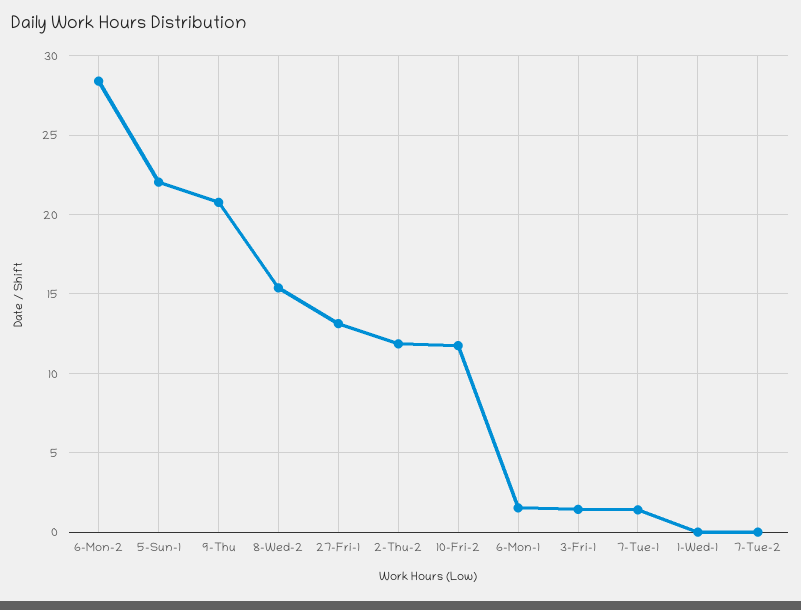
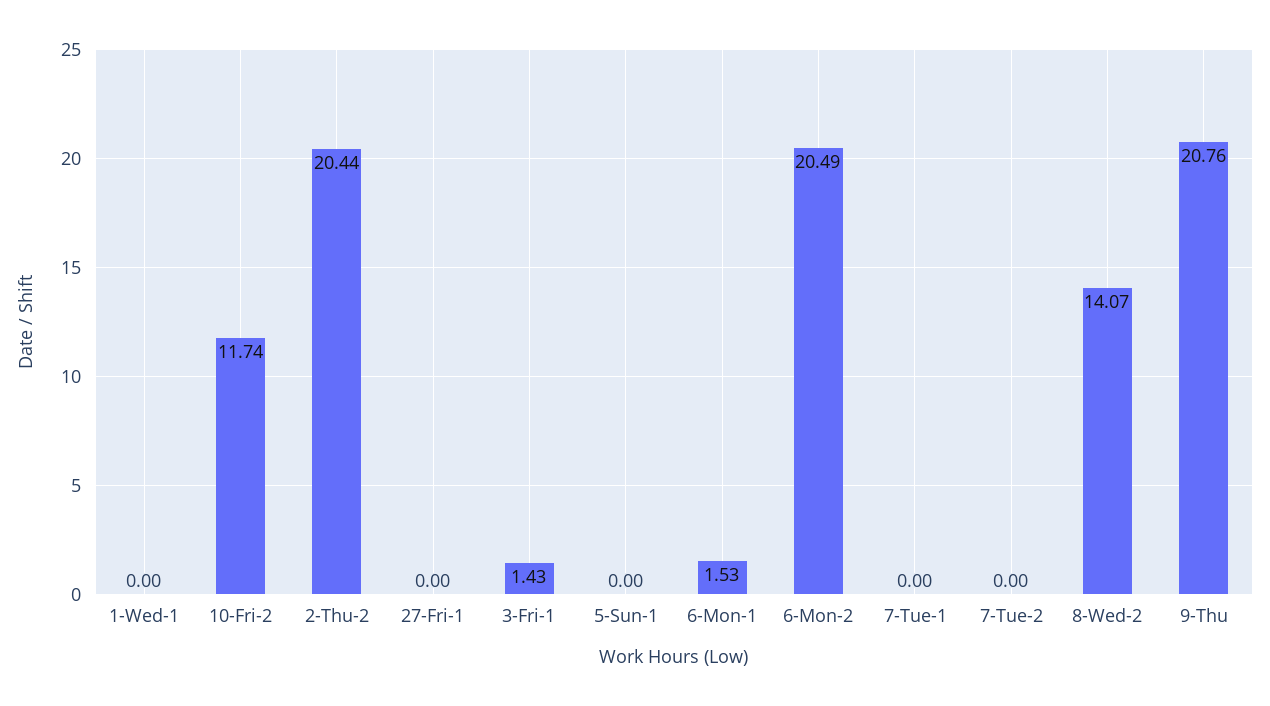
  {
-   "6-Mon-2": 28.5,
+   "6-Mon-2": 20.49,
-   "5-Sun-1": 22,
+   "5-Sun-1": 0,
    "9-Thu": 20.76,
-   "8-Wed-2": 15.5,
+   "8-Wed-2": 14.07,
-   "27-Fri-1": 13,
+   "27-Fri-1": 0,
-   "2-Thu-2": 12,
+   "2-Thu-2": 20.44,
    "10-Fri-2": 11.74,
    "6-Mon-1": 1.53,
    "3-Fri-1": 1.43,
-   "7-Tue-1": 1.5,
+   "7-Tue-1": 0,
    "1-Wed-1": 0,
    "7-Tue-2": 0
  }

